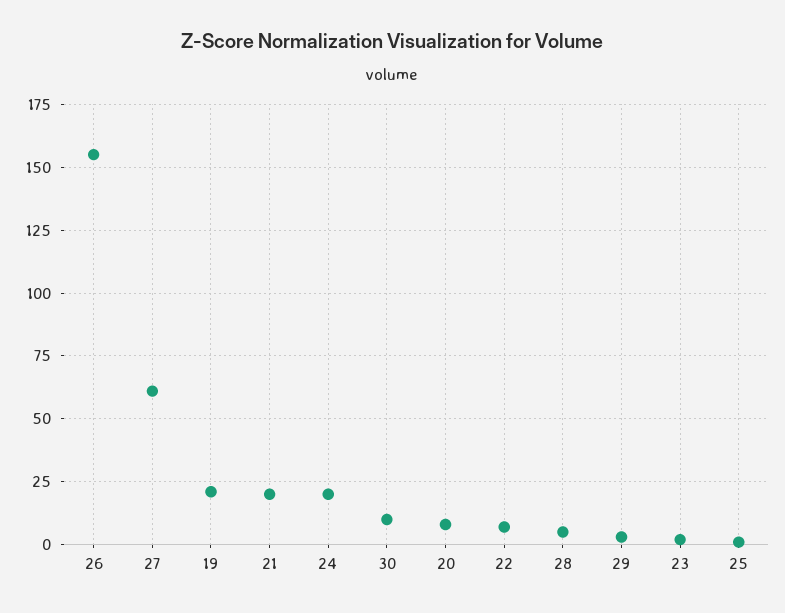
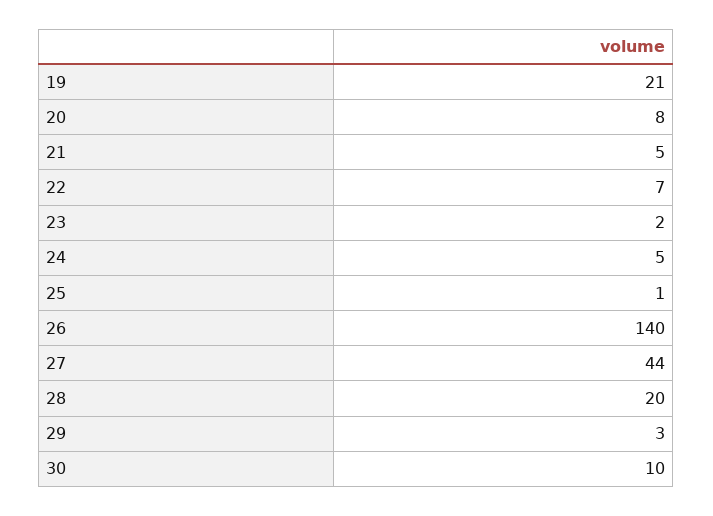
  {
-   "26": 155,
+   "26": 140,
-   "27": 60,
+   "27": 44,
    "19": 21,
-   "21": 20,
+   "21": 5,
-   "24": 20,
+   "24": 5,
    "30": 10,
    "20": 8,
    "22": 7,
-   "28": 5,
+   "28": 20,
    "29": 3,
    "23": 2,
    "25": 1
  }

